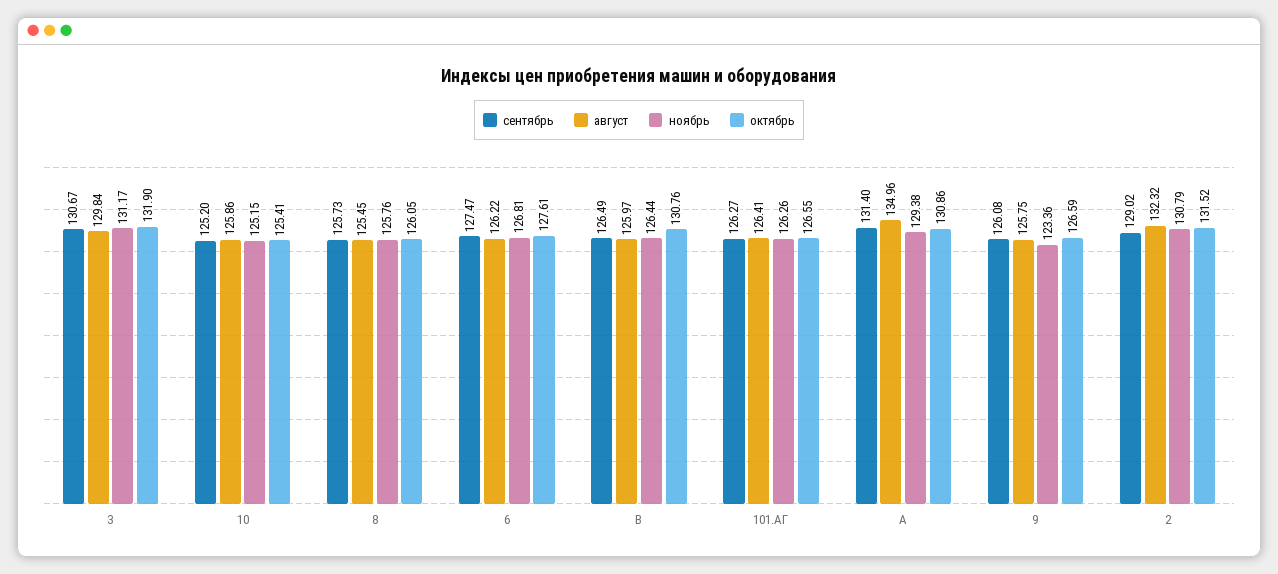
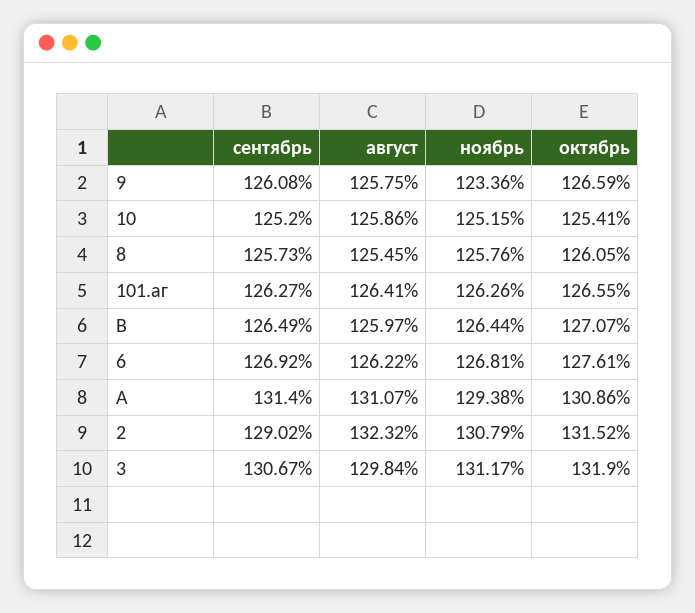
  {
    "сентябрь": {
      "3": 130.67,
      "10": 125.2,
      "8": 125.73,
-     "6": 127.47,
+     "6": 126.92,
      "B": 126.49,
      "101.АГ": 126.27,
      "A": 131.4,
      "9": 126.08,
      "2": 129.02
    },
    "август": {
      "3": 129.84,
      "10": 125.86,
      "8": 125.45,
      "6": 126.22,
      "B": 125.97,
      "101.АГ": 126.41,
-     "A": 134.96,
+     "A": 131.07,
      "9": 125.75,
      "2": 132.32
    },
    "ноябрь": {
      "3": 131.17,
      "10": 125.15,
      "8": 125.76,
      "6": 126.81,
      "B": 126.44,
      "101.АГ": 126.26,
      "A": 129.38,
      "9": 123.36,
      "2": 130.79
    },
    "октябрь": {
      "3": 131.9,
      "10": 125.41,
      "8": 126.05,
      "6": 127.61,
-     "B": 130.76,
+     "B": 127.07,
      "101.АГ": 126.55,
      "A": 130.86,
      "9": 126.59,
      "2": 131.52
    }
  }

